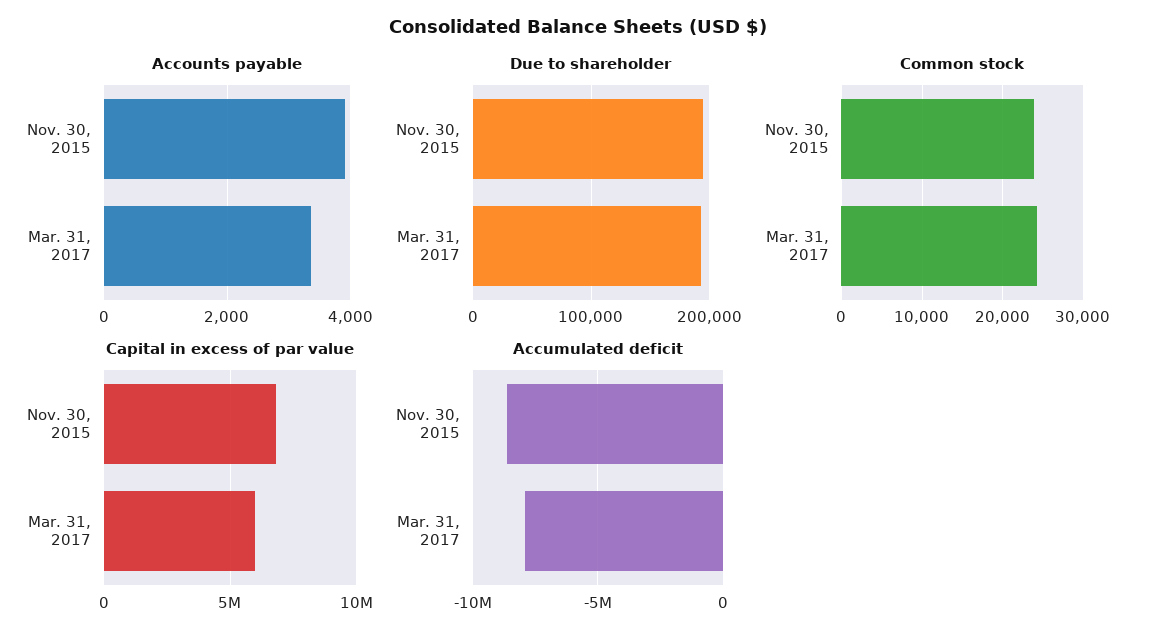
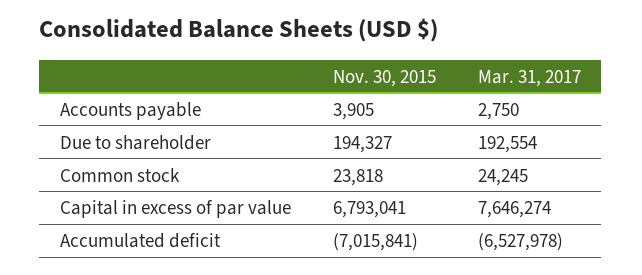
  {
    "Accounts payable": {
      "Nov. 30, 2015": 3905,
-     "Mar. 31, 2017": 3400
+     "Mar. 31, 2017": 2750
    },
    "Due to shareholder": {
      "Nov. 30, 2015": 194327,
      "Mar. 31, 2017": 192554
    },
    "Common stock": {
      "Nov. 30, 2015": 23818,
      "Mar. 31, 2017": 24245
    },
    "Capital in excess of par value": {
      "Nov. 30, 2015": 6793041,
-     "Mar. 31, 2017": 6000000
+     "Mar. 31, 2017": 7646274
    },
    "Accumulated deficit": {
-     "Nov. 30, 2015": -8500000,
+     "Nov. 30, 2015": -7015841,
-     "Mar. 31, 2017": -8000000
+     "Mar. 31, 2017": -6527978
    }
  }

